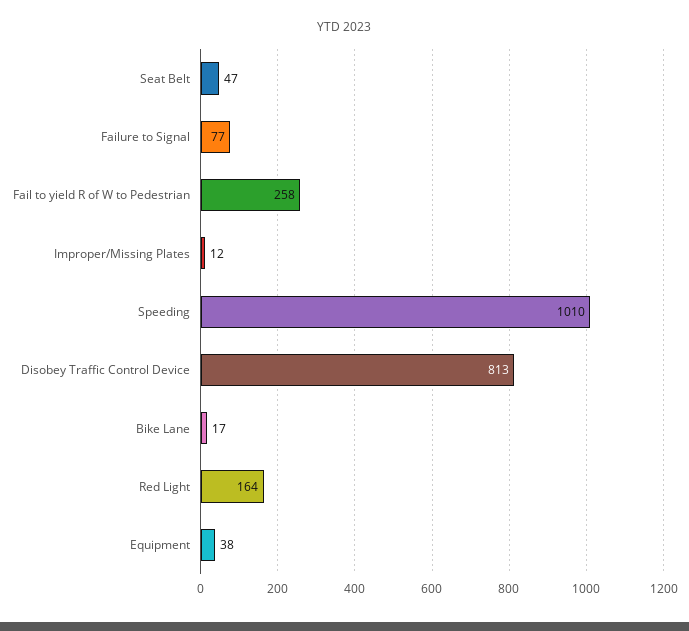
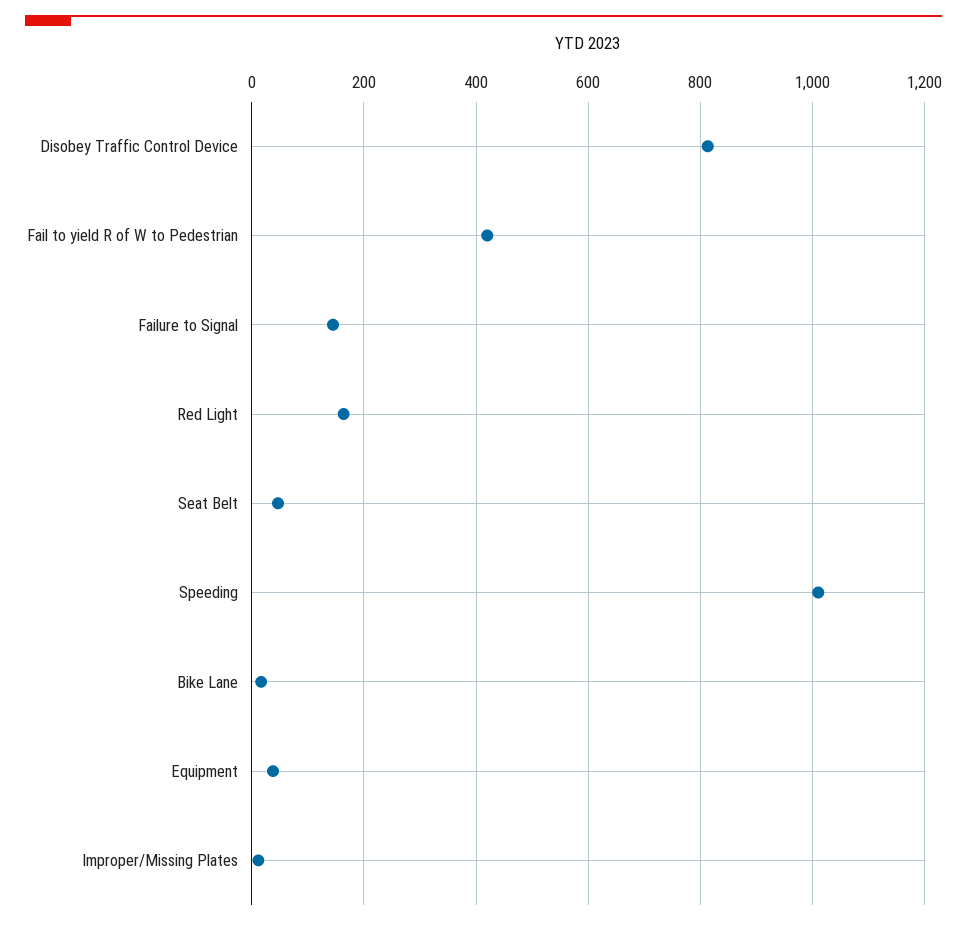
  {
    "Seat Belt": 47,
-   "Failure to Signal": 77,
+   "Failure to Signal": 140,
-   "Fail to yield R of W to Pedestrian": 258,
+   "Fail to yield R of W to Pedestrian": 420,
    "Improper/Missing Plates": 12,
    "Speeding": 1010,
    "Disobey Traffic Control Device": 813,
    "Bike Lane": 17,
    "Red Light": 164,
    "Equipment": 38
  }

